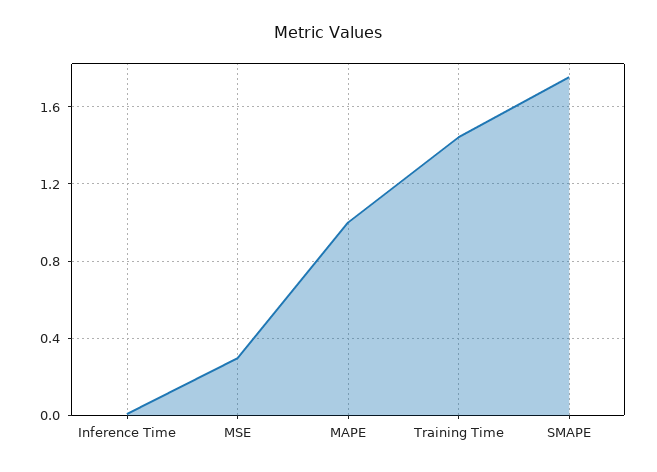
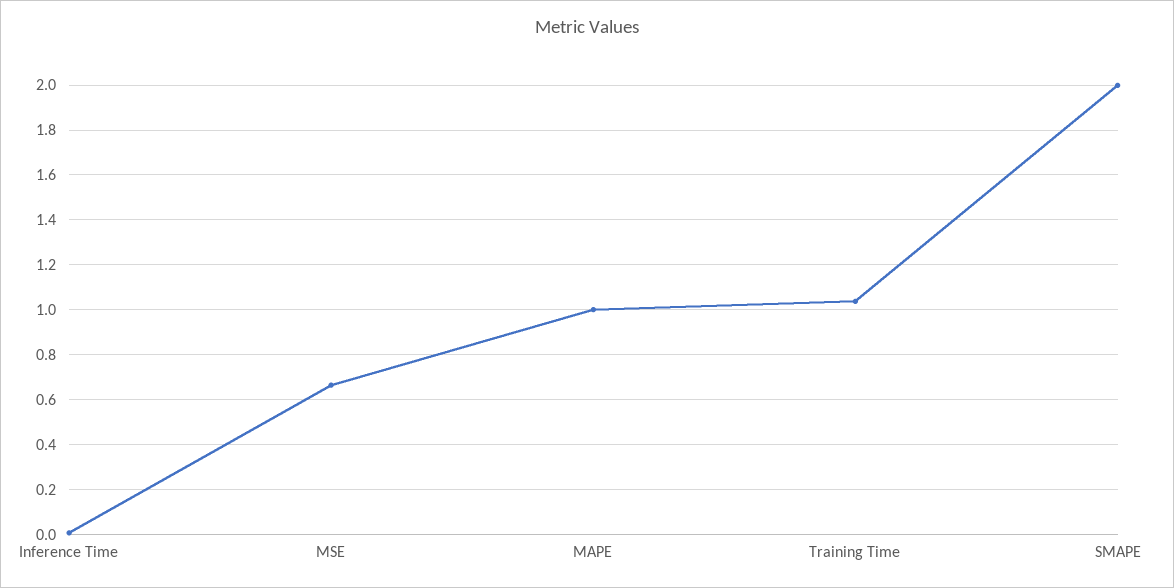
  {
    "Inference Time": 0,
-   "MSE": 0.3,
+   "MSE": 0.65,
    "MAPE": 1,
-   "Training Time": 1.45,
+   "Training Time": 1.05,
-   "SMAPE": 1.75
+   "SMAPE": 2
  }

